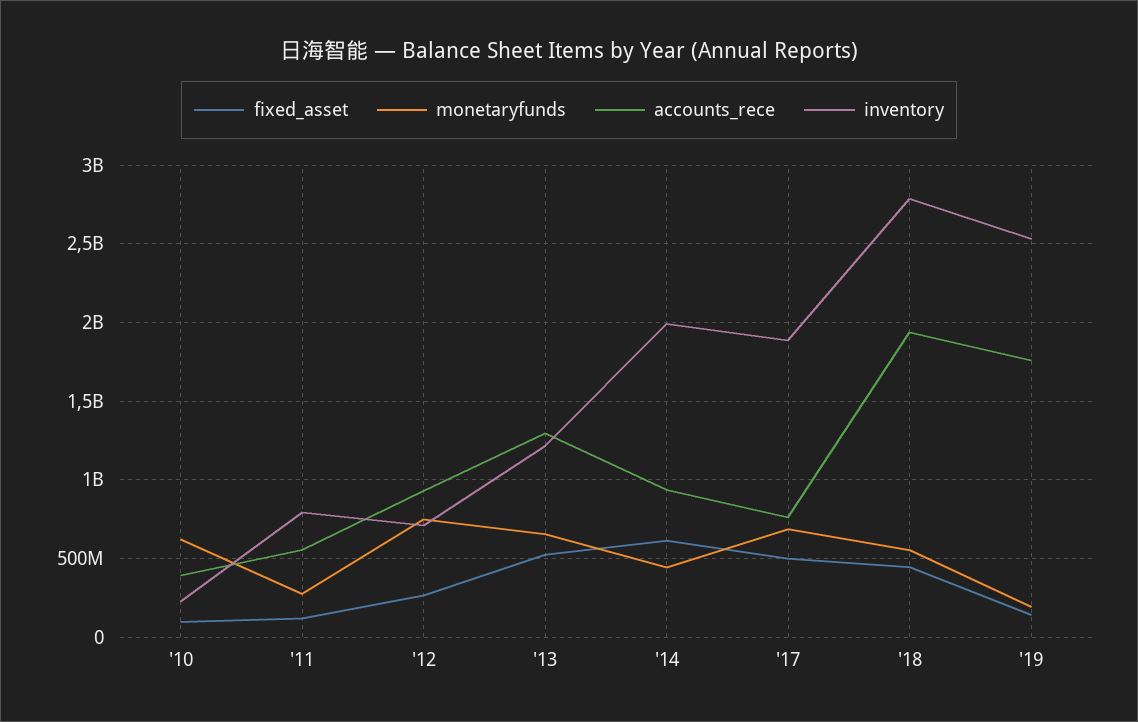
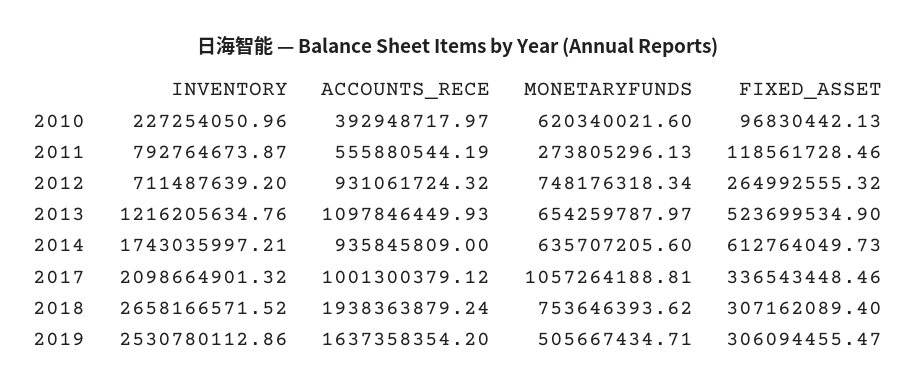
  {
    "fixed_asset": {
      "'10": 96830442.13,
      "'11": 118561728.46,
      "'12": 264992555.32,
      "'13": 523699534.9,
      "'14": 612764049.73,
-     "'17": 500000000,
+     "'17": 336543448.46,
-     "'18": 450000000,
+     "'18": 307162089.4,
-     "'19": 150000000
+     "'19": 306094455.47
    },
    "monetaryfunds": {
      "'10": 620340021.6,
      "'11": 273805296.13,
      "'12": 748176318.34,
      "'13": 654259787.97,
-     "'14": 450000000,
+     "'14": 635707205.6,
-     "'17": 700000000,
+     "'17": 1057264188.81,
-     "'18": 550000000,
+     "'18": 753646393.62,
-     "'19": 200000000
+     "'19": 505667434.71
    },
    "accounts_rece": {
      "'10": 392948717.97,
      "'11": 555880544.19,
      "'12": 931061724.32,
-     "'13": 1300000000,
+     "'13": 1097846449.93,
      "'14": 935845809,
-     "'17": 750000000,
+     "'17": 1001300379.12,
      "'18": 1938363879.24,
-     "'19": 1750000000
+     "'19": 1637358354.2
    },
    "inventory": {
      "'10": 227254050.96,
      "'11": 792764673.87,
      "'12": 711487639.2,
      "'13": 1216205634.76,
-     "'14": 2000000000,
+     "'14": 1743035997.21,
-     "'17": 1900000000,
+     "'17": 2098664901.32,
-     "'18": 2800000000,
+     "'18": 2658166571.52,
      "'19": 2530780112.86
    }
  }

